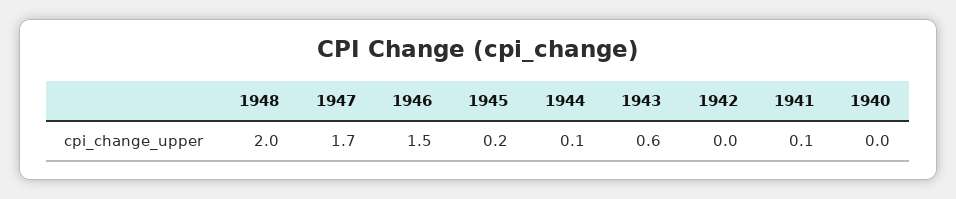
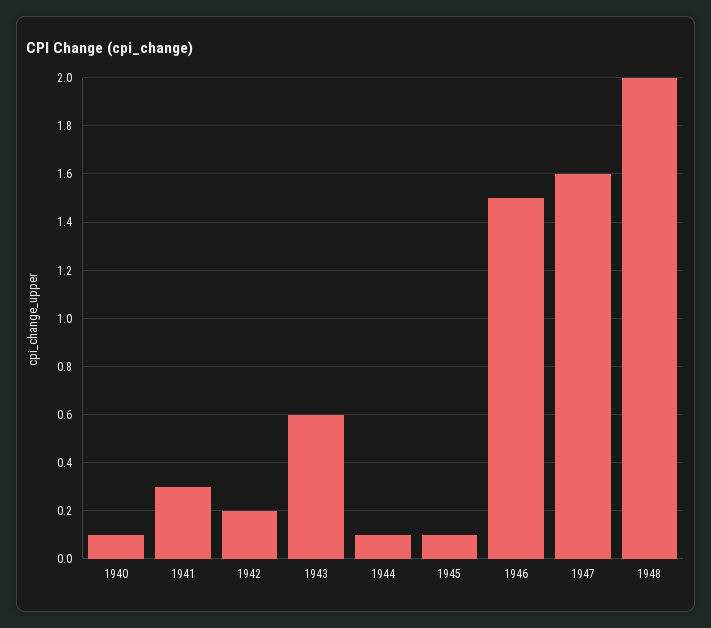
  {
    "1948": 2,
-   "1947": 1.7,
+   "1947": 1.6,
    "1946": 1.5,
-   "1945": 0.2,
+   "1945": 0.1,
    "1944": 0.1,
    "1943": 0.6,
-   "1942": 0,
+   "1942": 0.2,
-   "1941": 0.1,
+   "1941": 0.3,
-   "1940": 0
+   "1940": 0.1
  }

